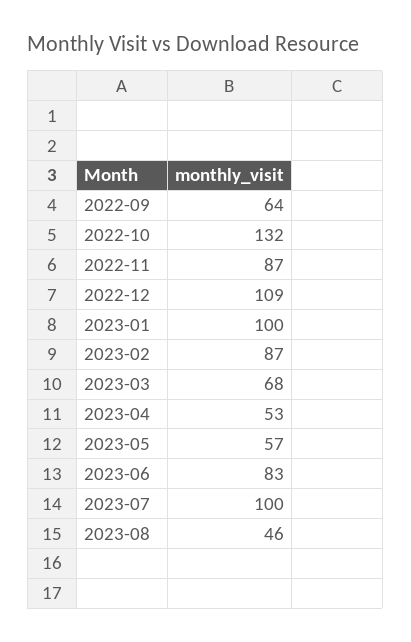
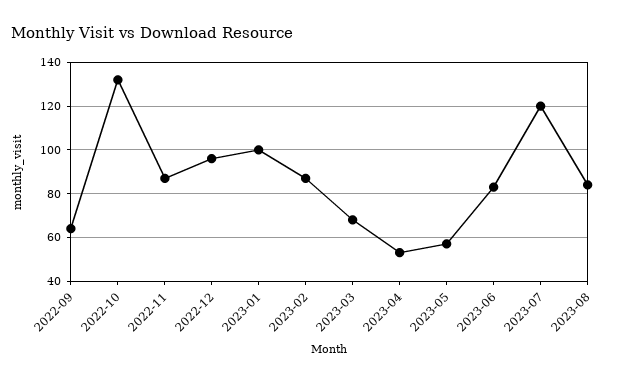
  {
    "2022-09": 64,
    "2022-10": 132,
    "2022-11": 87,
-   "2022-12": 109,
+   "2022-12": 95,
    "2023-01": 100,
    "2023-02": 87,
    "2023-03": 68,
    "2023-04": 53,
    "2023-05": 57,
    "2023-06": 83,
-   "2023-07": 100,
+   "2023-07": 120,
-   "2023-08": 46
+   "2023-08": 85
  }

